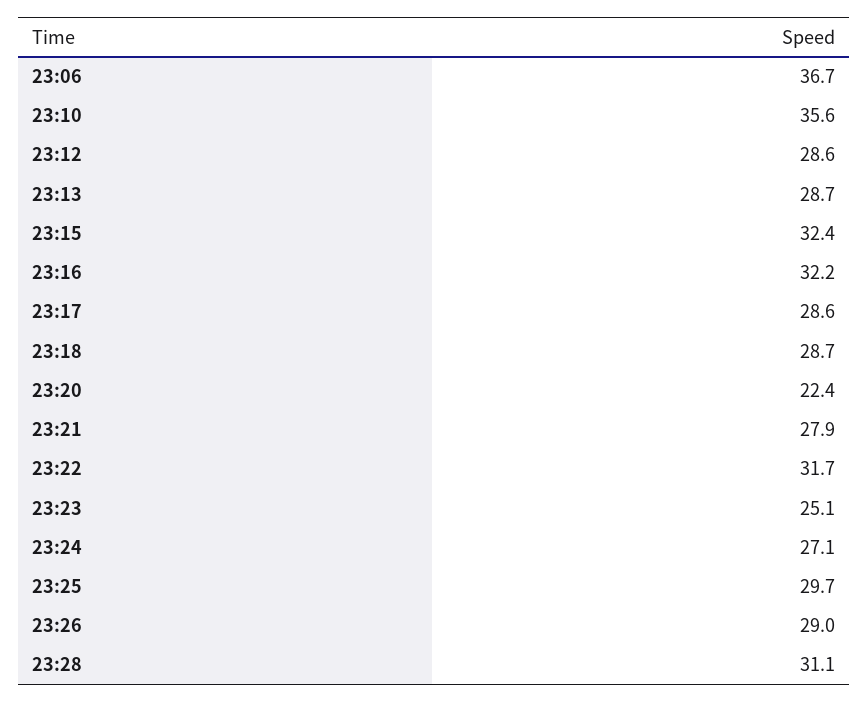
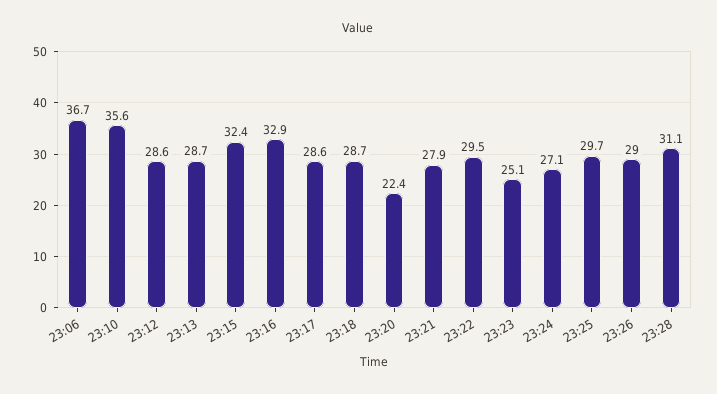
  {
    "23:06": 36.7,
    "23:10": 35.6,
    "23:12": 28.6,
    "23:13": 28.7,
    "23:15": 32.4,
-   "23:16": 32.2,
+   "23:16": 32.9,
    "23:17": 28.6,
    "23:18": 28.7,
    "23:20": 22.4,
    "23:21": 27.9,
-   "23:22": 31.7,
+   "23:22": 29.5,
    "23:23": 25.1,
    "23:24": 27.1,
    "23:25": 29.7,
    "23:26": 29,
    "23:28": 31.1
  }

